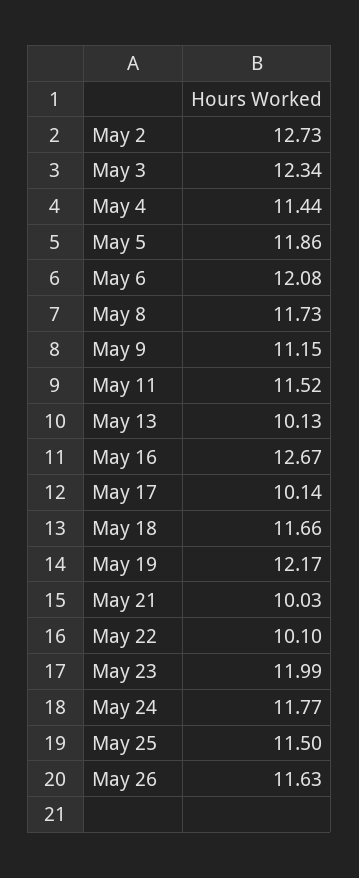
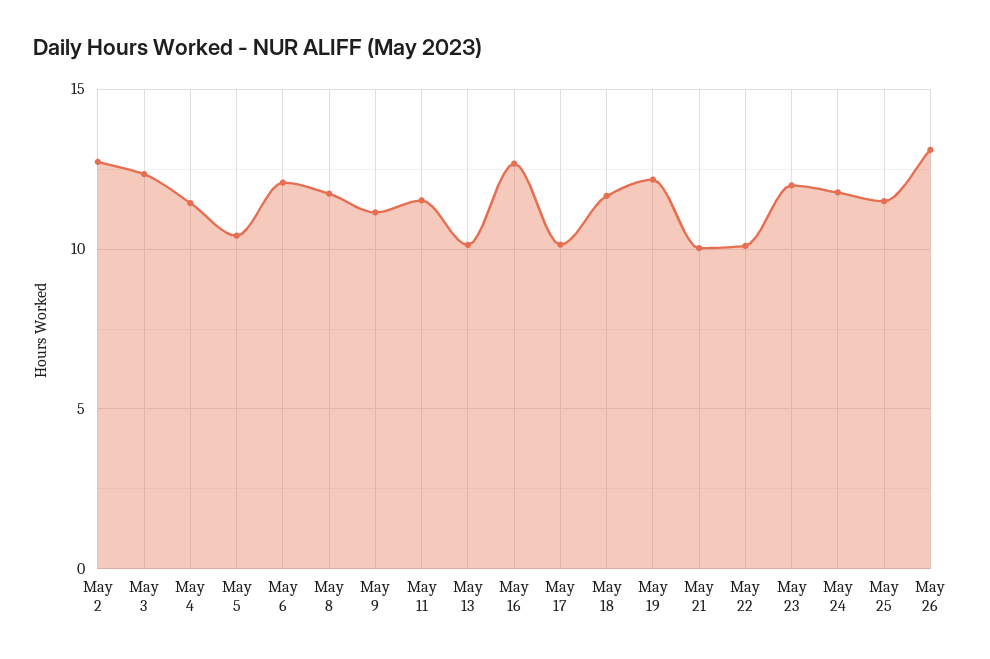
  {
    "May 2": 12.73,
    "May 3": 12.34,
    "May 4": 11.44,
-   "May 5": 11.86,
+   "May 5": 10.5,
    "May 6": 12.08,
    "May 8": 11.73,
    "May 9": 11.15,
    "May 11": 11.52,
    "May 13": 10.13,
    "May 16": 12.67,
    "May 17": 10.14,
    "May 18": 11.66,
    "May 19": 12.17,
    "May 21": 10.03,
    "May 22": 10.1,
    "May 23": 11.99,
    "May 24": 11.77,
    "May 25": 11.5,
-   "May 26": 11.63
+   "May 26": 13
  }

